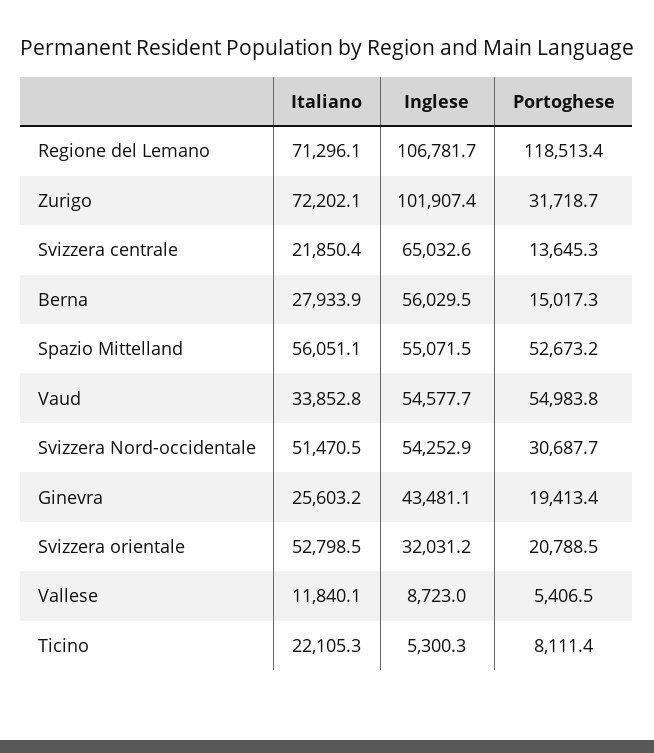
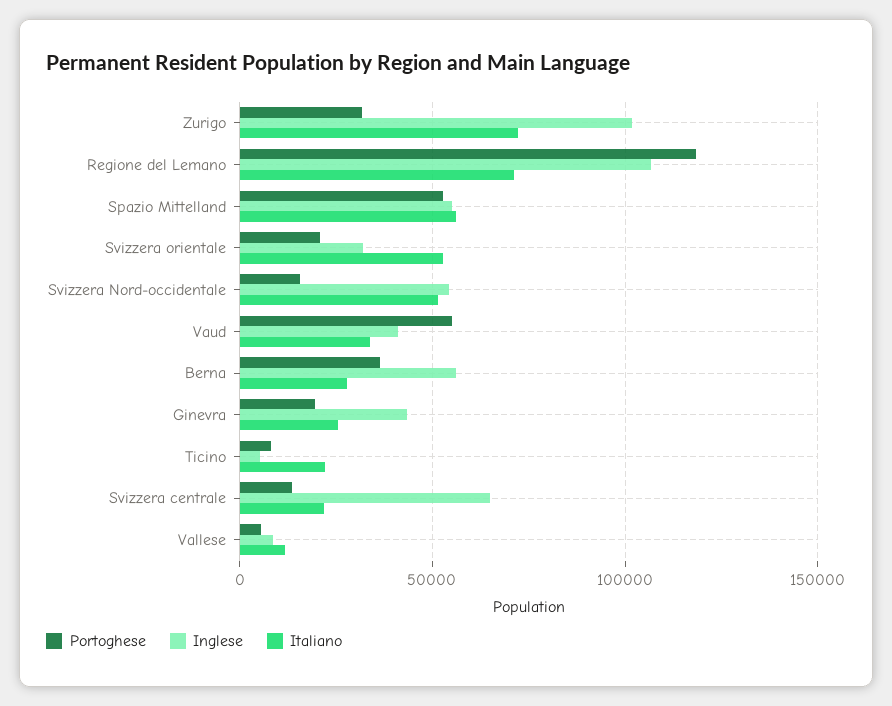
  {
    "Italiano": {
      "Regione del Lemano": 71296.1,
      "Zurigo": 72202.1,
      "Svizzera centrale": 21850.4,
      "Berna": 27933.9,
      "Spazio Mittelland": 56051.1,
      "Vaud": 33852.8,
      "Svizzera Nord-occidentale": 51470.5,
      "Ginevra": 25603.2,
      "Svizzera orientale": 52798.5,
      "Vallese": 11840.1,
      "Ticino": 22105.3
    },
    "Inglese": {
      "Regione del Lemano": 106781.7,
      "Zurigo": 101907.4,
      "Svizzera centrale": 65032.6,
      "Berna": 56029.5,
      "Spazio Mittelland": 55071.5,
-     "Vaud": 54577.7,
+     "Vaud": 40000,
      "Svizzera Nord-occidentale": 54252.9,
      "Ginevra": 43481.1,
      "Svizzera orientale": 32031.2,
      "Vallese": 8723,
      "Ticino": 5300.3
    },
    "Portoghese": {
      "Regione del Lemano": 118513.4,
      "Zurigo": 31718.7,
      "Svizzera centrale": 13645.3,
-     "Berna": 15017.3,
+     "Berna": 35000,
      "Spazio Mittelland": 52673.2,
      "Vaud": 54983.8,
-     "Svizzera Nord-occidentale": 30687.7,
+     "Svizzera Nord-occidentale": 15000,
      "Ginevra": 19413.4,
      "Svizzera orientale": 20788.5,
      "Vallese": 5406.5,
      "Ticino": 8111.4
    }
  }

